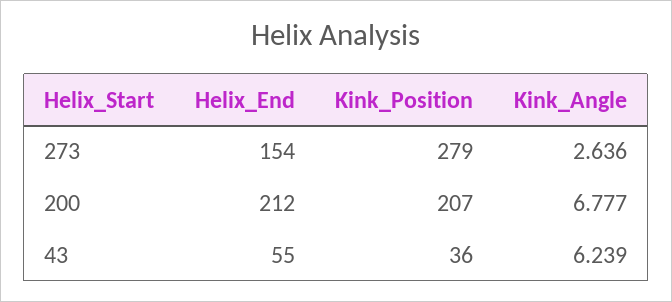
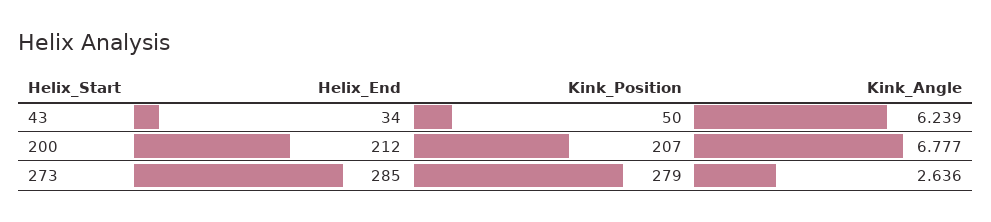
  {
    "Helix_End": {
-     "273": 154,
+     "273": 285,
      "200": 212,
-     "43": 55
+     "43": 34
    },
    "Kink_Position": {
      "273": 279,
      "200": 207,
-     "43": 36
+     "43": 50
    },
    "Kink_Angle": {
      "273": 2.636,
      "200": 6.777,
      "43": 6.239
    }
  }

